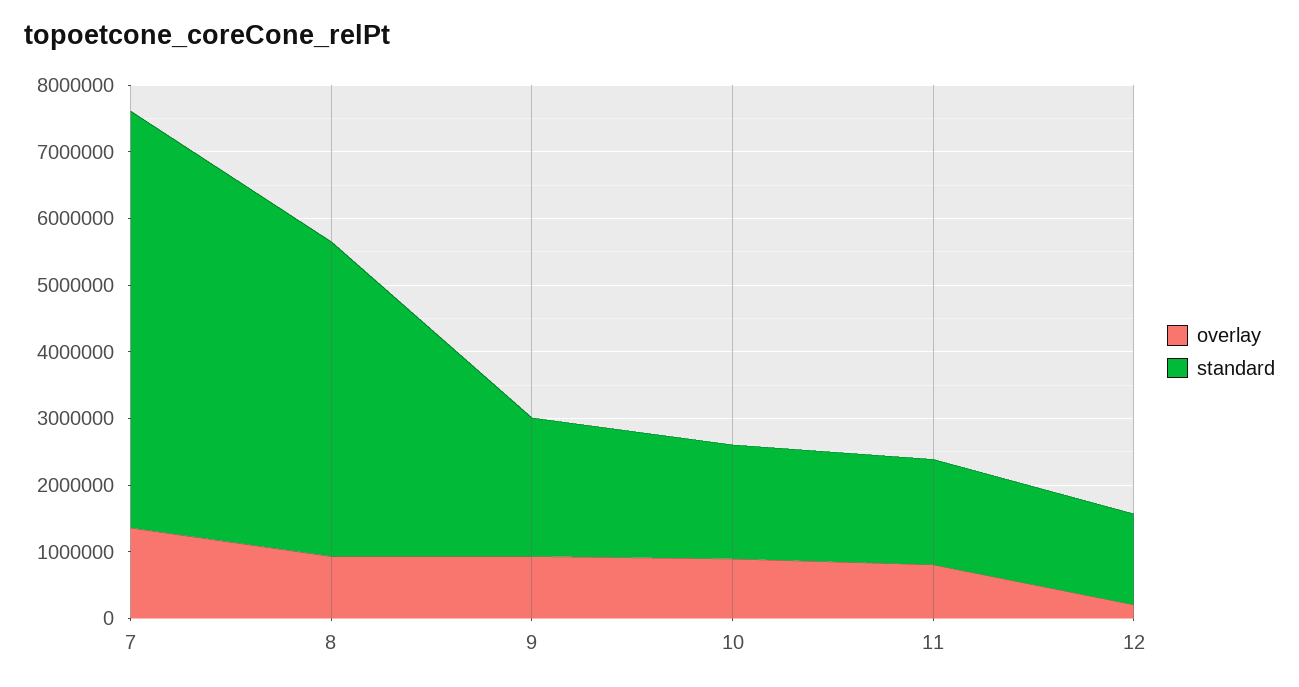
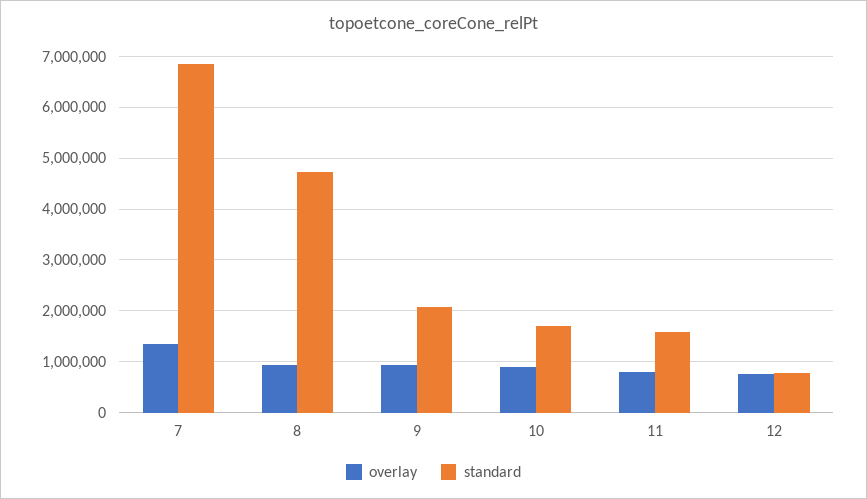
  {
    "overlay": {
      "7": 1400000,
      "8": 1000000,
      "9": 1000000,
      "10": 800000,
      "11": 800000,
-     "12": 200000
+     "12": 800000
    },
    "standard": {
-     "7": 6200000,
+     "7": 6800000,
      "8": 4800000,
      "9": 2000000,
      "10": 1800000,
      "11": 1600000,
-     "12": 1400000
+     "12": 800000
    }
  }

